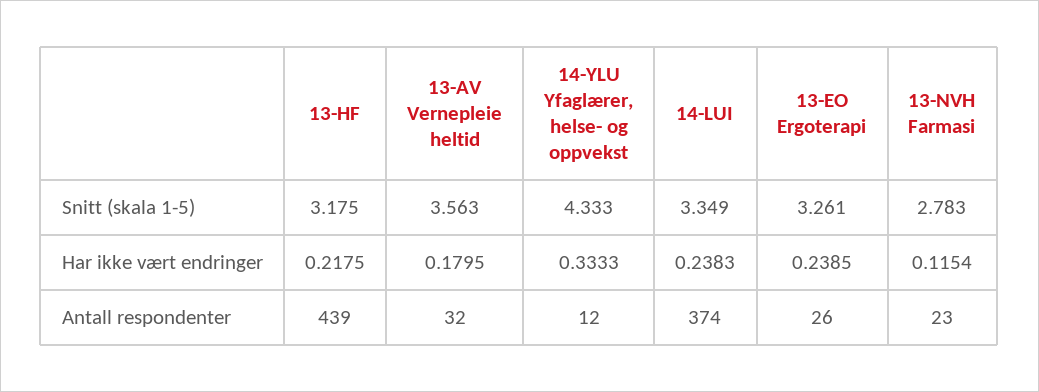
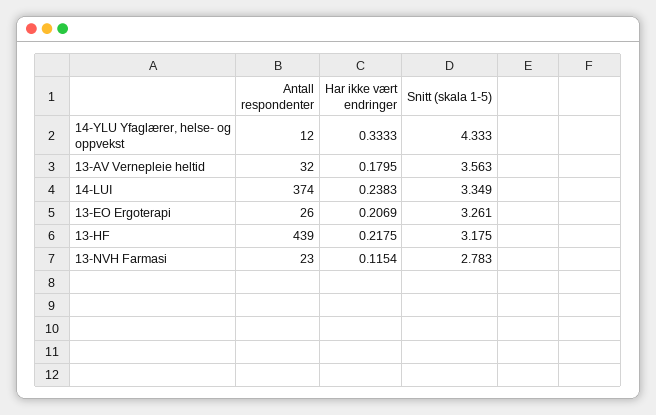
  {
    "13-HF": {
      "Snitt (skala 1-5)": 3.175,
      "Har ikke vært endringer": 0.2175,
      "Antall respondenter": 439
    },
    "13-AV Vernepleie heltid": {
      "Snitt (skala 1-5)": 3.563,
      "Har ikke vært endringer": 0.1795,
      "Antall respondenter": 32
    },
    "14-YLU Yfaglærer, helse- og oppvekst": {
      "Snitt (skala 1-5)": 4.333,
      "Har ikke vært endringer": 0.3333,
      "Antall respondenter": 12
    },
    "14-LUI": {
      "Snitt (skala 1-5)": 3.349,
      "Har ikke vært endringer": 0.2383,
      "Antall respondenter": 374
    },
    "13-EO Ergoterapi": {
      "Snitt (skala 1-5)": 3.261,
-     "Har ikke vært endringer": 0.2385,
+     "Har ikke vært endringer": 0.2069,
      "Antall respondenter": 26
    },
    "13-NVH Farmasi": {
      "Snitt (skala 1-5)": 2.783,
      "Har ikke vært endringer": 0.1154,
      "Antall respondenter": 23
    }
  }

